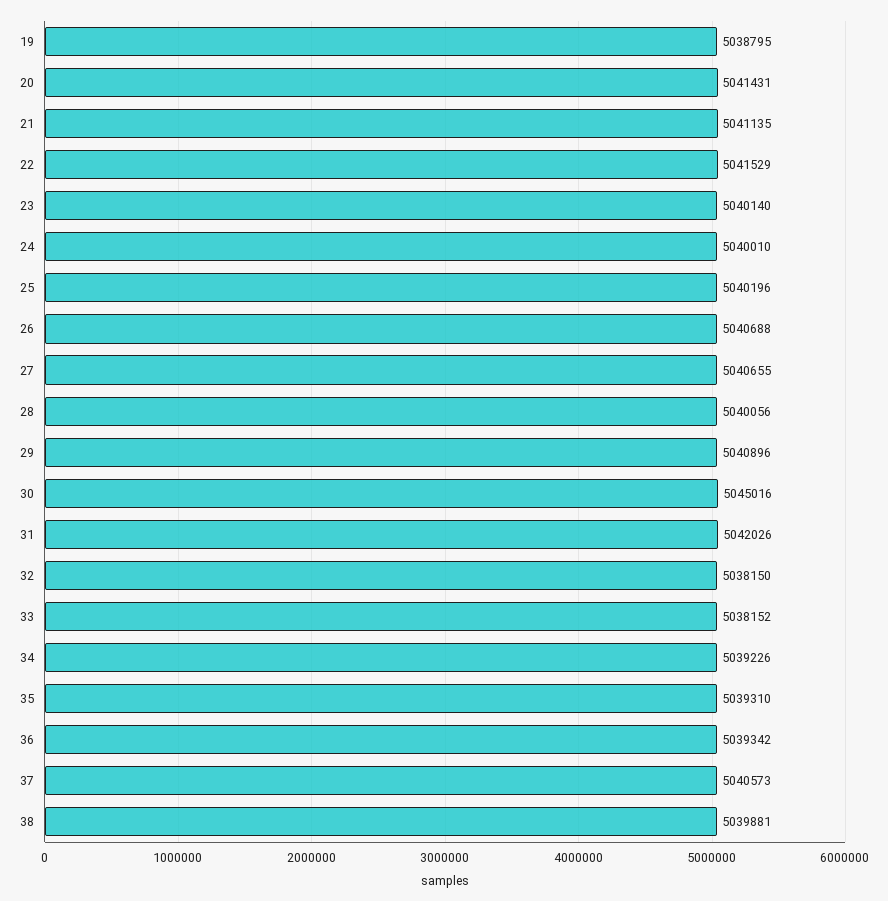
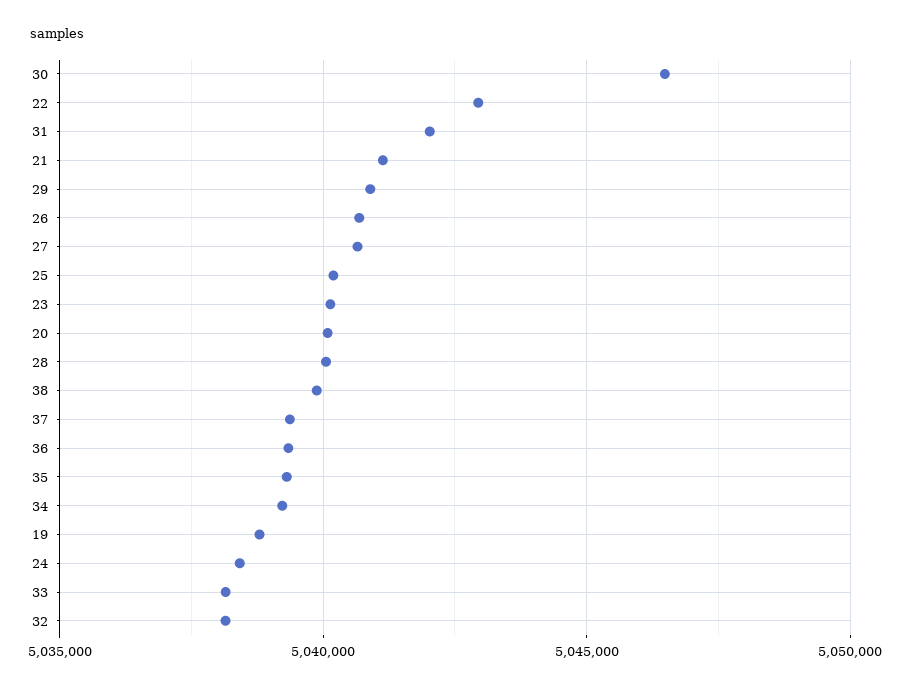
  {
    "19": 5038795,
-   "20": 5041431,
+   "20": 5040000,
    "21": 5041135,
-   "22": 5041529,
+   "22": 5043000,
    "23": 5040140,
-   "24": 5040010,
+   "24": 5038500,
    "25": 5040196,
    "26": 5040688,
    "27": 5040655,
    "28": 5040056,
    "29": 5040896,
-   "30": 5045016,
+   "30": 5046500,
    "31": 5042026,
    "32": 5038150,
    "33": 5038152,
    "34": 5039226,
    "35": 5039310,
    "36": 5039342,
-   "37": 5040573,
+   "37": 5039500,
    "38": 5039881
  }

